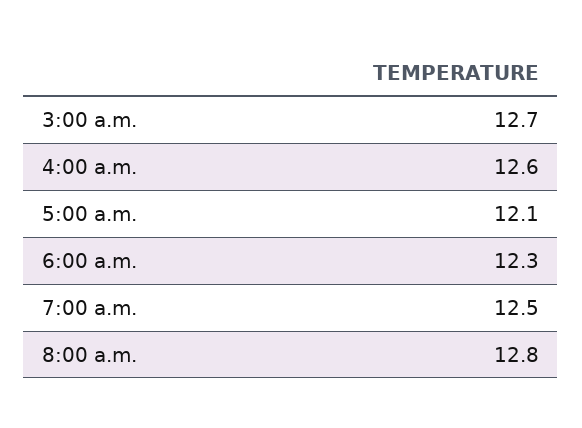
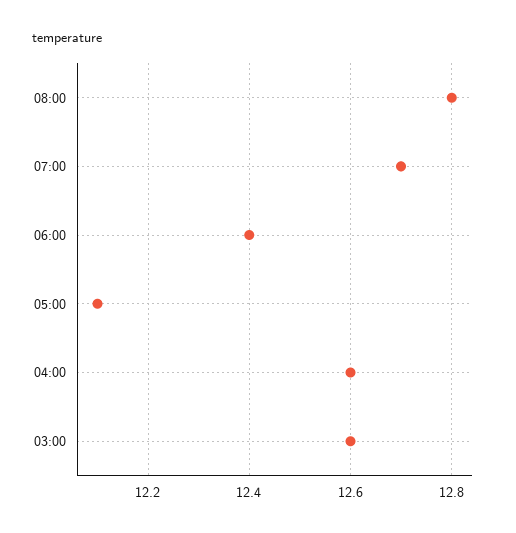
  {
-   "3:00 a.m.": 12.7,
+   "3:00 a.m.": 12.6,
    "4:00 a.m.": 12.6,
    "5:00 a.m.": 12.1,
-   "6:00 a.m.": 12.3,
+   "6:00 a.m.": 12.4,
-   "7:00 a.m.": 12.5,
+   "7:00 a.m.": 12.7,
    "8:00 a.m.": 12.8
  }

